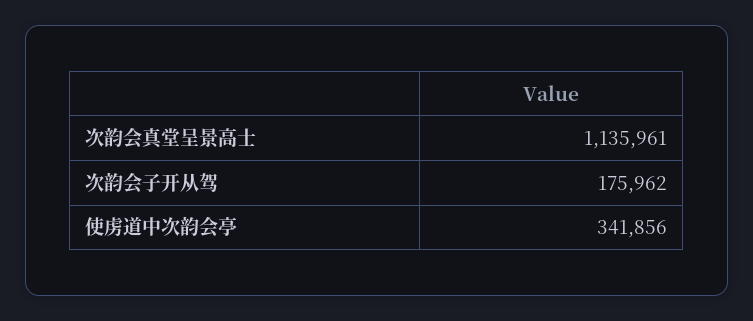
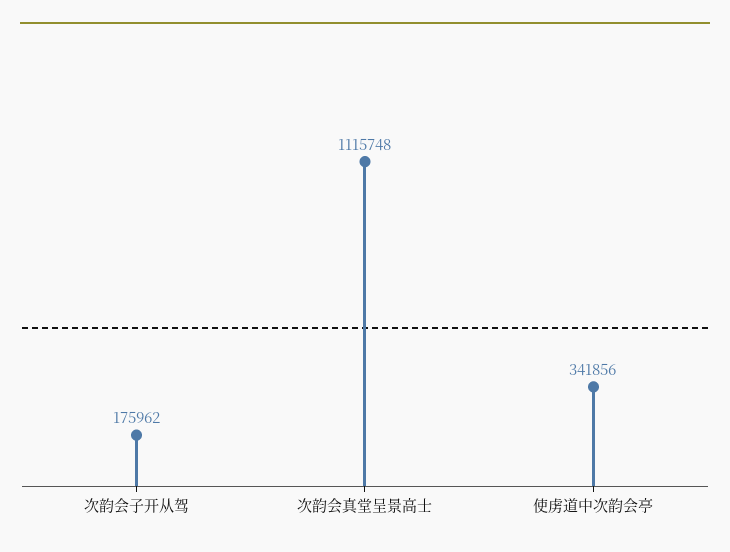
  {
-   "次韵会真堂呈景高士": 1135961,
+   "次韵会真堂呈景高士": 1115748,
    "次韵会子开从驾": 175962,
    "使虏道中次韵会亭": 341856
  }

